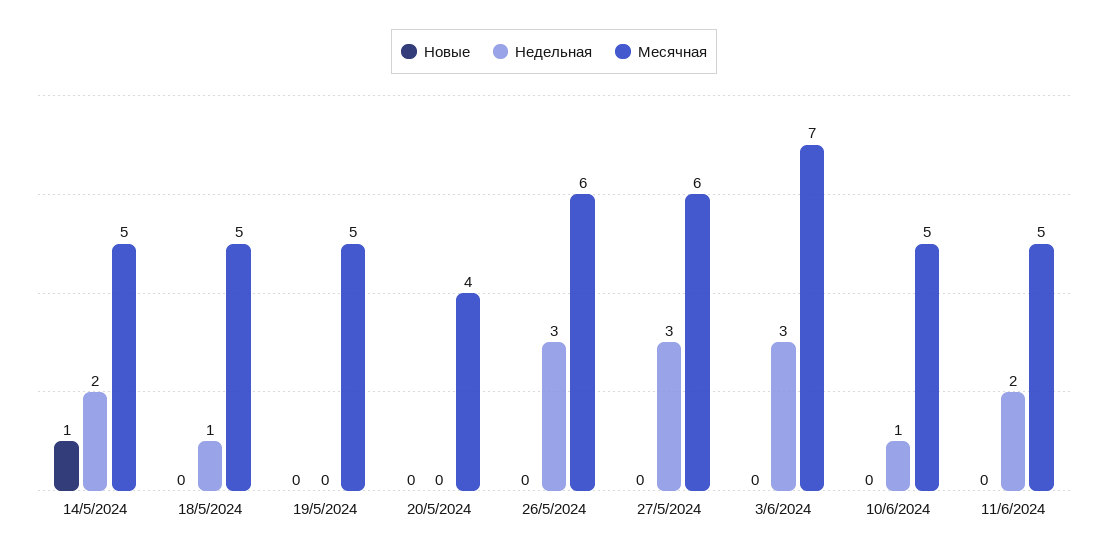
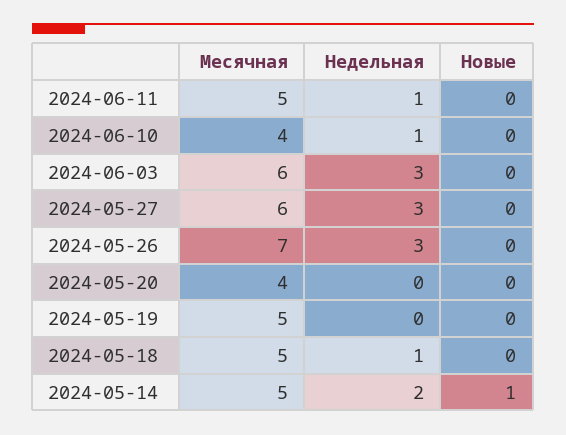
  {
    "Новые": {
      "14/5/2024": 1,
      "18/5/2024": 0,
      "19/5/2024": 0,
      "20/5/2024": 0,
      "26/5/2024": 0,
      "27/5/2024": 0,
      "3/6/2024": 0,
      "10/6/2024": 0,
      "11/6/2024": 0
    },
    "Недельная": {
      "14/5/2024": 2,
      "18/5/2024": 1,
      "19/5/2024": 0,
      "20/5/2024": 0,
      "26/5/2024": 3,
      "27/5/2024": 3,
      "3/6/2024": 3,
      "10/6/2024": 1,
-     "11/6/2024": 2
+     "11/6/2024": 1
    },
    "Месячная": {
      "14/5/2024": 5,
      "18/5/2024": 5,
      "19/5/2024": 5,
      "20/5/2024": 4,
-     "26/5/2024": 6,
+     "26/5/2024": 7,
      "27/5/2024": 6,
-     "3/6/2024": 7,
+     "3/6/2024": 6,
-     "10/6/2024": 5,
+     "10/6/2024": 4,
      "11/6/2024": 5
    }
  }

